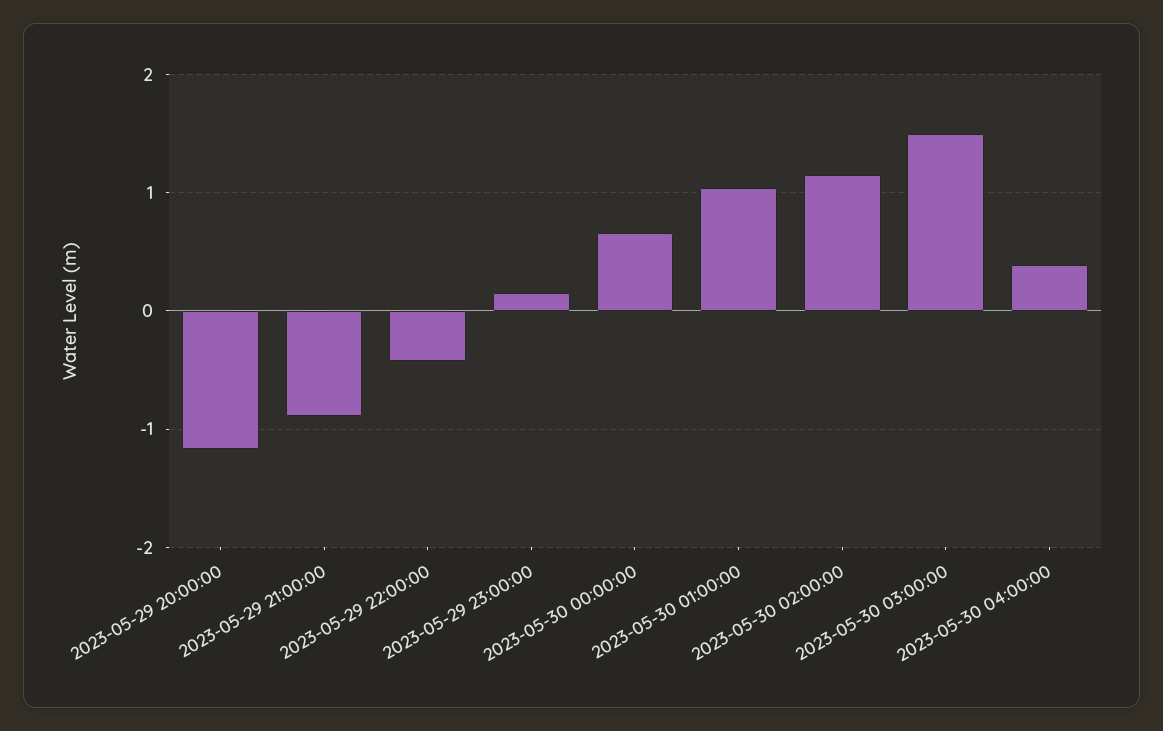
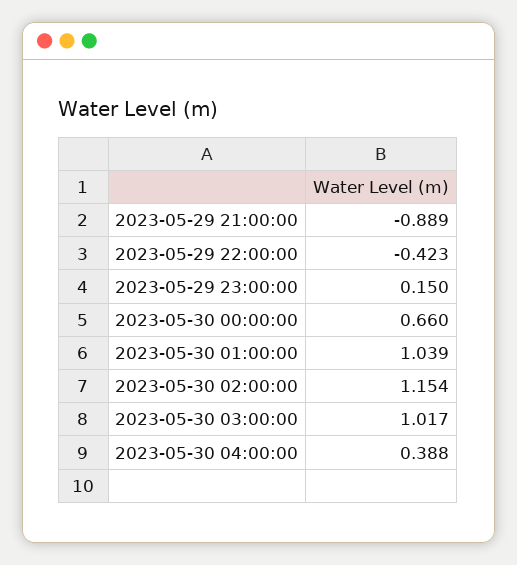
  {
-   "2023-05-29 20:00:00": -1.2,
    "2023-05-29 21:00:00": -0.889,
    "2023-05-29 22:00:00": -0.423,
    "2023-05-29 23:00:00": 0.15,
    "2023-05-30 00:00:00": 0.66,
    "2023-05-30 01:00:00": 1.039,
    "2023-05-30 02:00:00": 1.154,
-   "2023-05-30 03:00:00": 1.5,
+   "2023-05-30 03:00:00": 1.017,
    "2023-05-30 04:00:00": 0.388
  }

